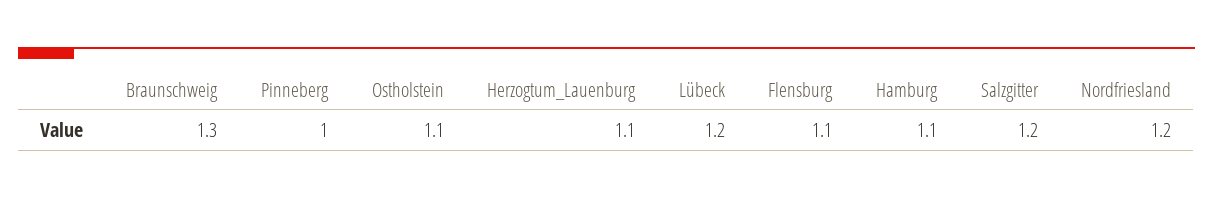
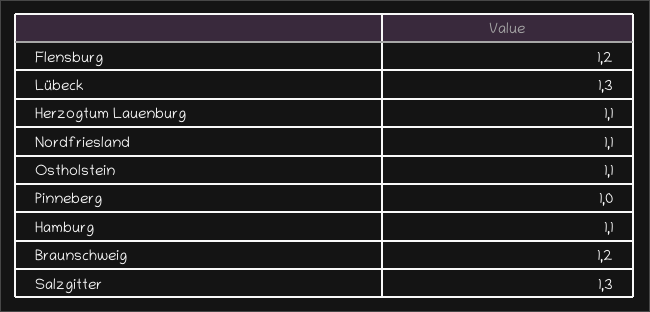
  {
-   "Braunschweig": 1.3,
+   "Braunschweig": 1.2,
    "Pinneberg": 1,
    "Ostholstein": 1.1,
    "Herzogtum_Lauenburg": 1.1,
-   "Lübeck": 1.2,
+   "Lübeck": 1.3,
-   "Flensburg": 1.1,
+   "Flensburg": 1.2,
    "Hamburg": 1.1,
-   "Salzgitter": 1.2,
+   "Salzgitter": 1.3,
-   "Nordfriesland": 1.2
+   "Nordfriesland": 1.1
  }

